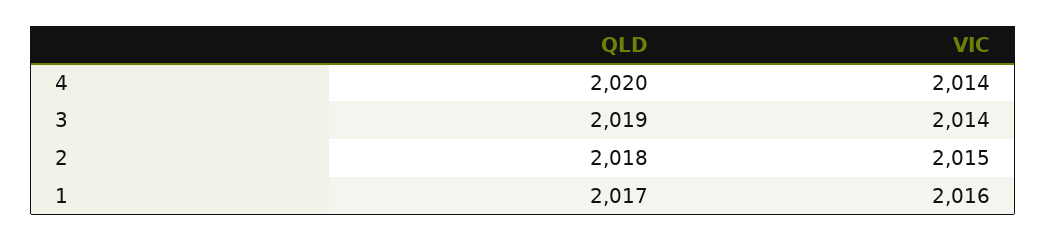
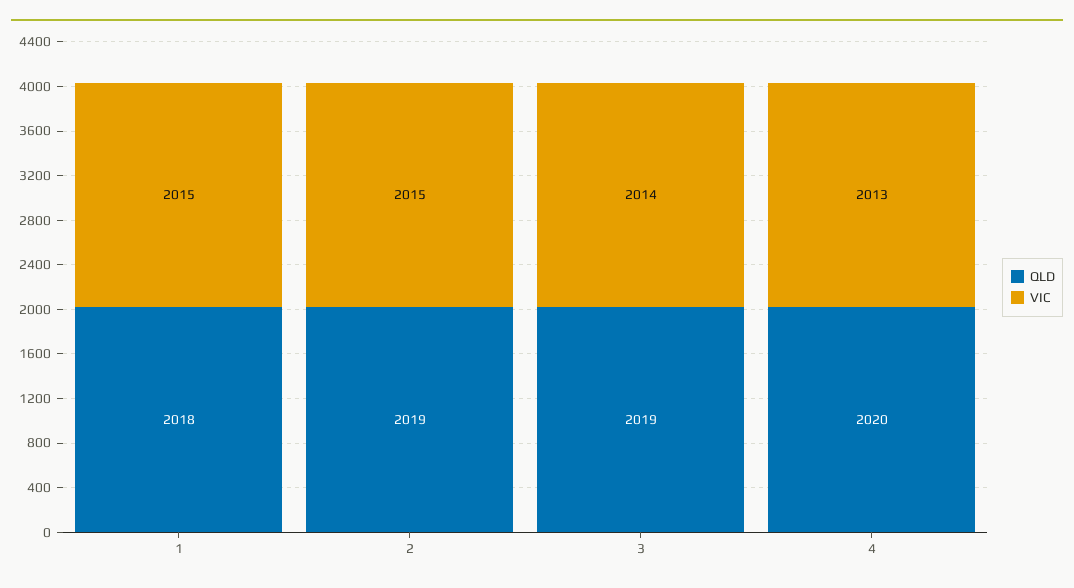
  {
    "QLD": {
      "4": 2020,
      "3": 2019,
-     "2": 2018,
+     "2": 2019,
-     "1": 2017
+     "1": 2018
    },
    "VIC": {
-     "4": 2014,
+     "4": 2013,
      "3": 2014,
      "2": 2015,
-     "1": 2016
+     "1": 2015
    }
  }

